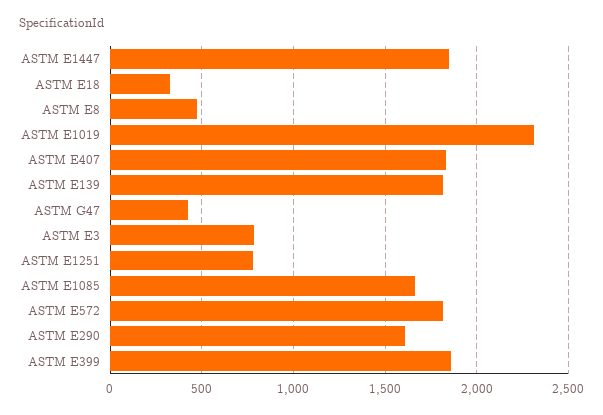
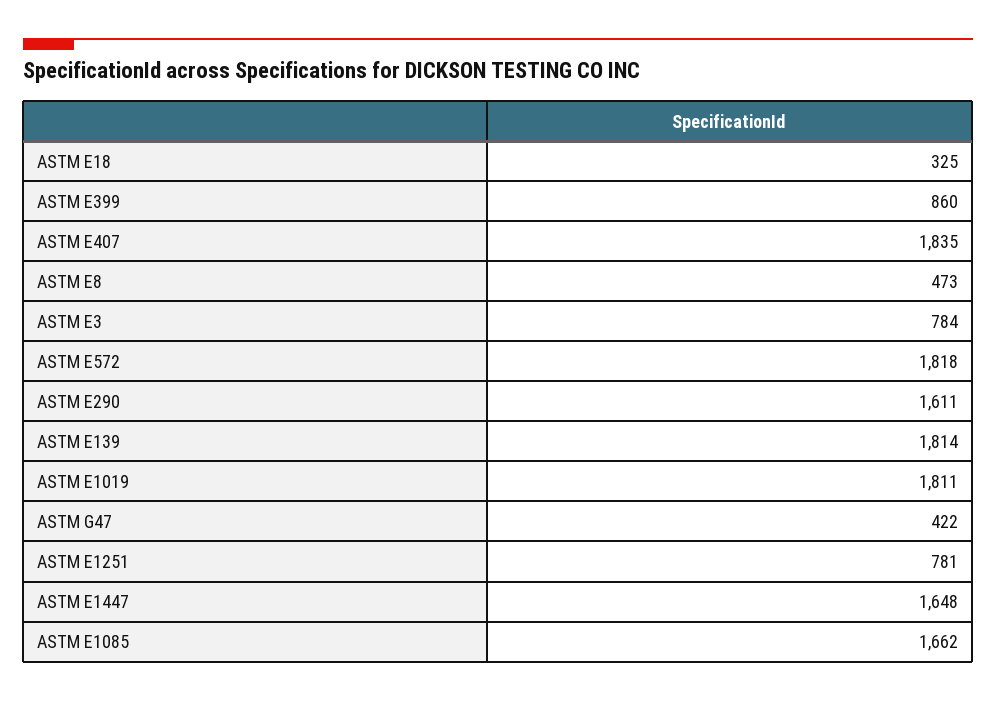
  {
-   "ASTM E1447": 1850,
+   "ASTM E1447": 1648,
    "ASTM E18": 325,
    "ASTM E8": 473,
-   "ASTM E1019": 2300,
+   "ASTM E1019": 1811,
    "ASTM E407": 1835,
    "ASTM E139": 1814,
    "ASTM G47": 422,
    "ASTM E3": 784,
    "ASTM E1251": 781,
    "ASTM E1085": 1662,
    "ASTM E572": 1818,
    "ASTM E290": 1611,
-   "ASTM E399": 1850
+   "ASTM E399": 860
  }

